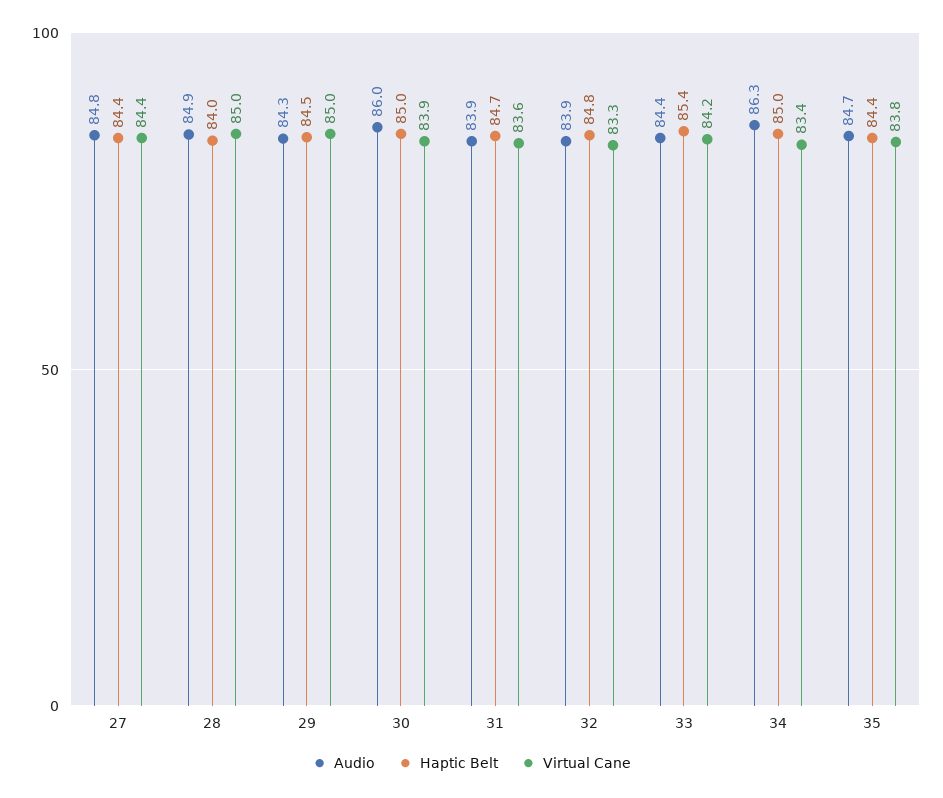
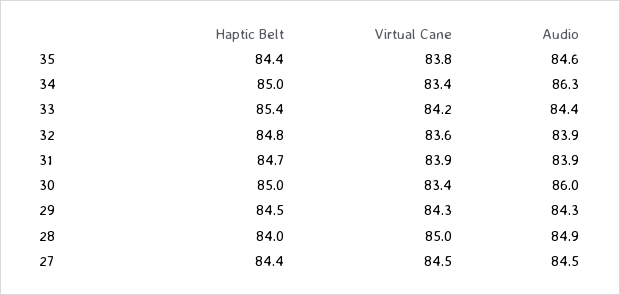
  {
    "Audio": {
-     "27": 84.8,
+     "27": 84.5,
      "28": 84.9,
      "29": 84.3,
      "30": 86,
      "31": 83.9,
      "32": 83.9,
      "33": 84.4,
      "34": 86.3,
-     "35": 84.7
+     "35": 84.6
    },
    "Haptic Belt": {
      "27": 84.4,
      "28": 84,
      "29": 84.5,
      "30": 85,
      "31": 84.7,
      "32": 84.8,
      "33": 85.4,
      "34": 85,
      "35": 84.4
    },
    "Virtual Cane": {
-     "27": 84.4,
+     "27": 84.5,
      "28": 85,
-     "29": 85,
+     "29": 84.3,
-     "30": 83.9,
+     "30": 83.4,
-     "31": 83.6,
+     "31": 83.9,
-     "32": 83.3,
+     "32": 83.6,
      "33": 84.2,
      "34": 83.4,
      "35": 83.8
    }
  }

